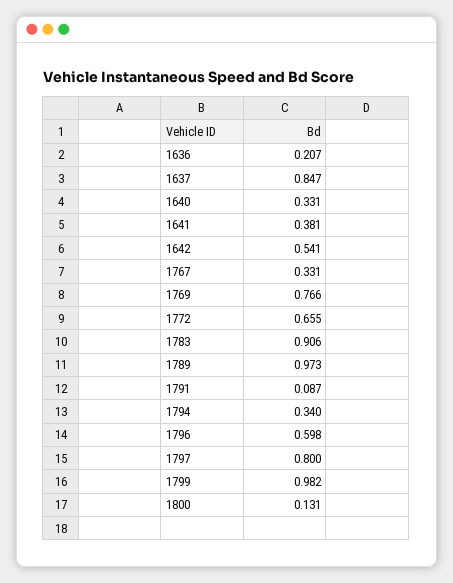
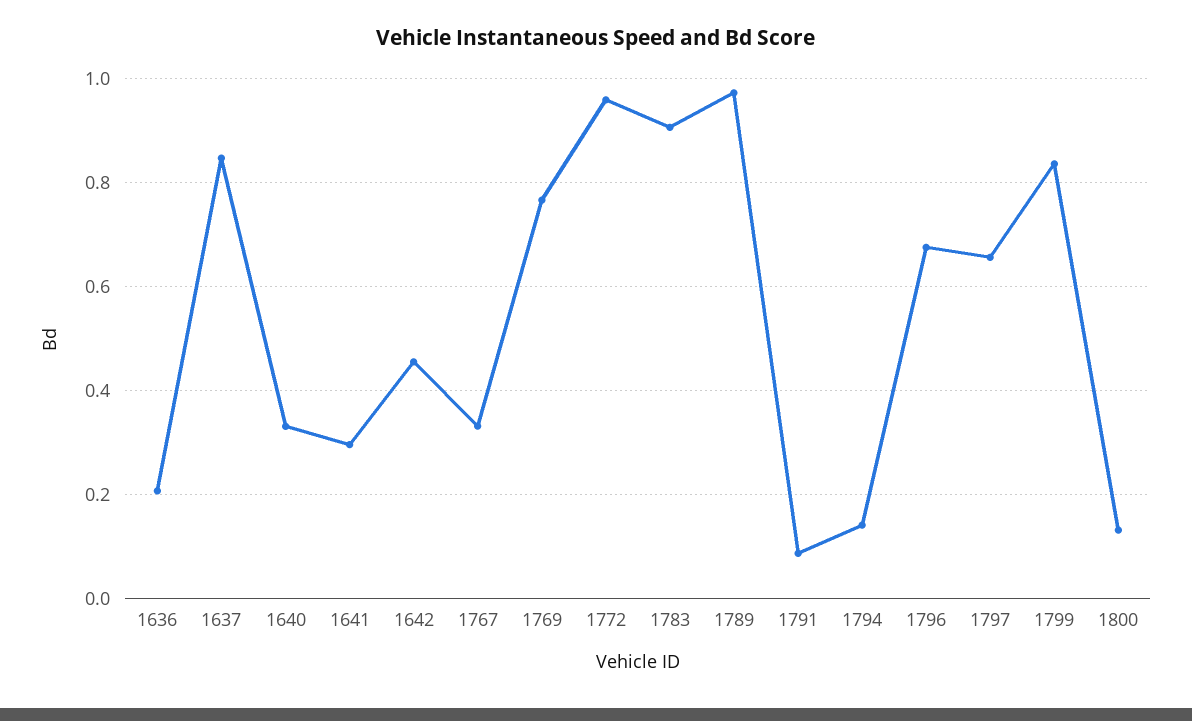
  {
    "1636": 0.207,
    "1637": 0.847,
    "1640": 0.331,
-   "1641": 0.381,
+   "1641": 0.3,
-   "1642": 0.541,
+   "1642": 0.46,
    "1767": 0.331,
    "1769": 0.766,
-   "1772": 0.655,
+   "1772": 0.96,
    "1783": 0.906,
    "1789": 0.973,
    "1791": 0.087,
-   "1794": 0.34,
+   "1794": 0.14,
-   "1796": 0.598,
+   "1796": 0.68,
-   "1797": 0.8,
+   "1797": 0.66,
-   "1799": 0.982,
+   "1799": 0.84,
    "1800": 0.131
  }

